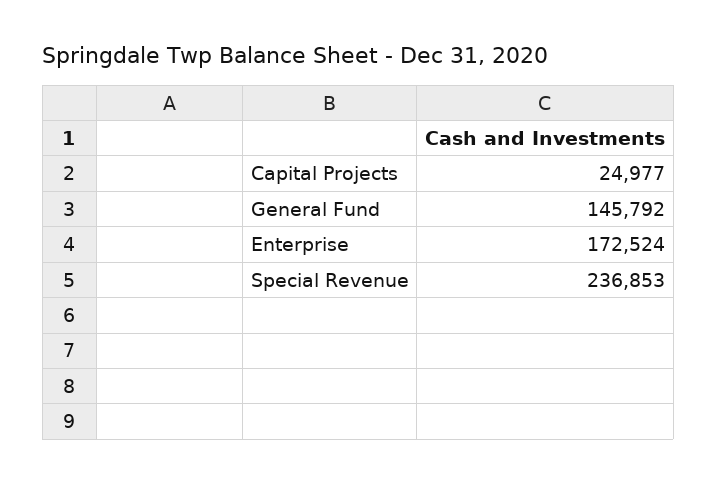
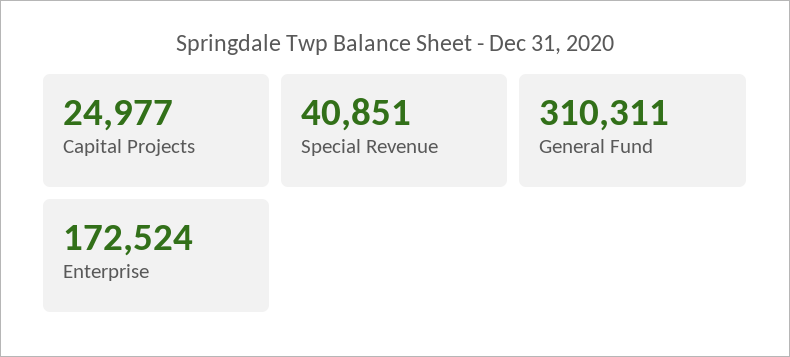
  {
    "Capital Projects": 24977,
-   "General Fund": 145792,
+   "General Fund": 310311,
    "Enterprise": 172524,
-   "Special Revenue": 236853
+   "Special Revenue": 40851
  }

